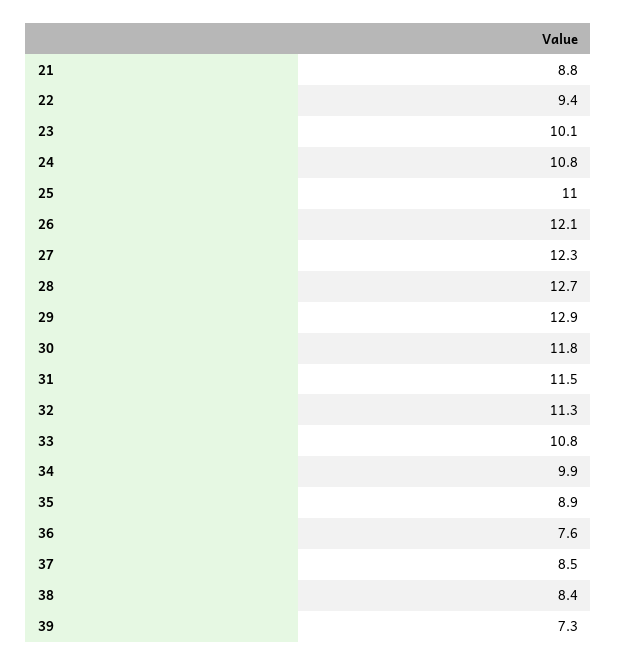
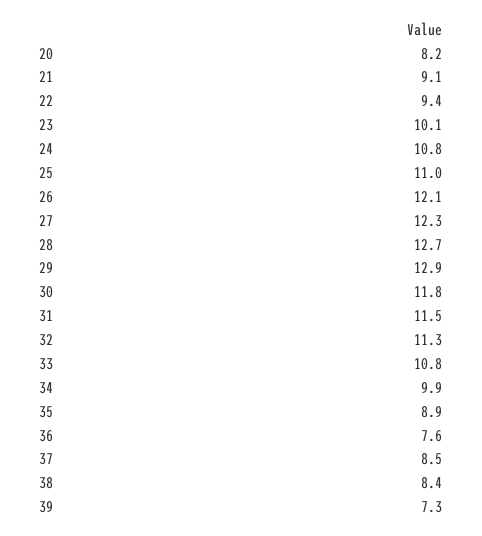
  {
-   "21": 8.8,
+   "21": 9.1,
    "22": 9.4,
    "23": 10.1,
    "24": 10.8,
    "25": 11,
    "26": 12.1,
    "27": 12.3,
    "28": 12.7,
    "29": 12.9,
    "30": 11.8,
    "31": 11.5,
    "32": 11.3,
    "33": 10.8,
    "34": 9.9,
    "35": 8.9,
    "36": 7.6,
    "37": 8.5,
    "38": 8.4,
-   "39": 7.3
+   "39": 7.3,
+   "20": 8.2
  }

